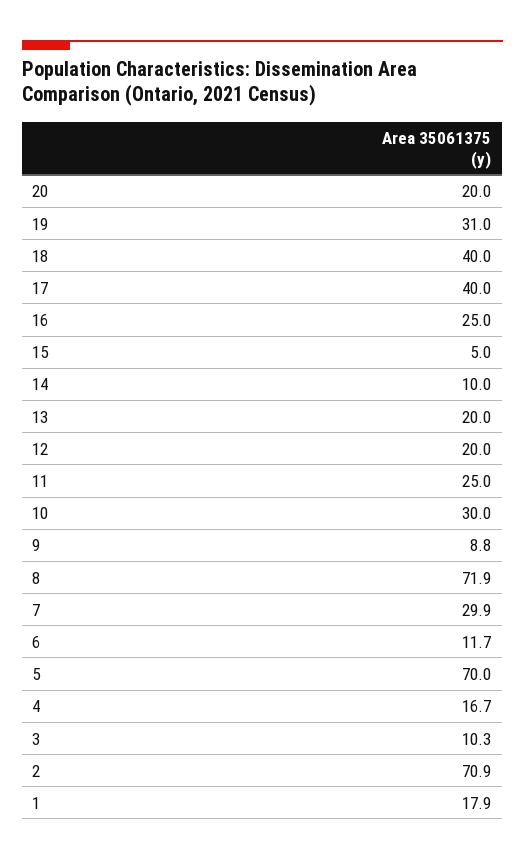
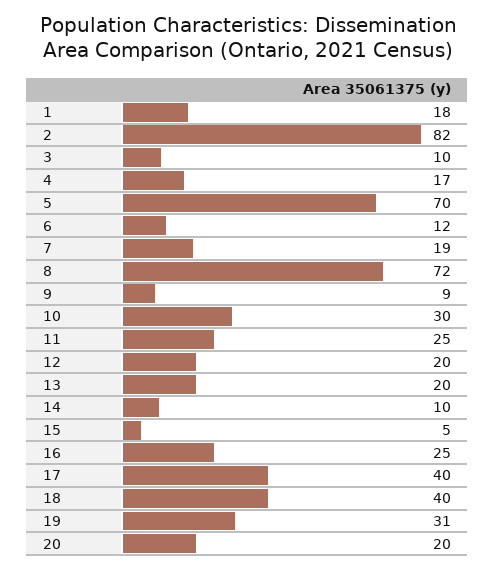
  {
    "20": 20,
    "19": 31,
    "18": 40,
    "17": 40,
    "16": 25,
    "15": 5,
    "14": 10,
    "13": 20,
    "12": 20,
    "11": 25,
    "10": 30,
    "9": 8.8,
    "8": 71.9,
-   "7": 29.9,
+   "7": 19,
    "6": 11.7,
    "5": 70,
    "4": 16.7,
    "3": 10.3,
-   "2": 70.9,
+   "2": 82,
    "1": 17.9
  }

